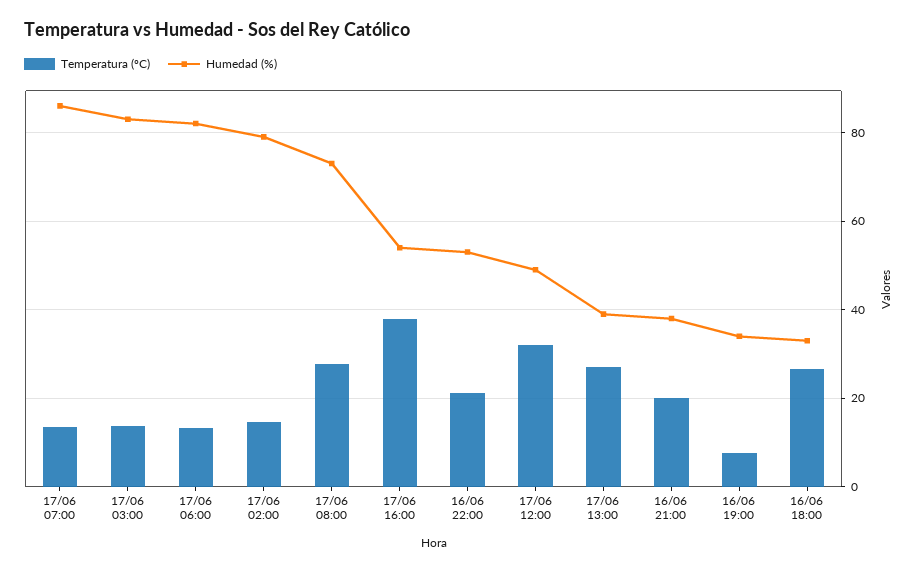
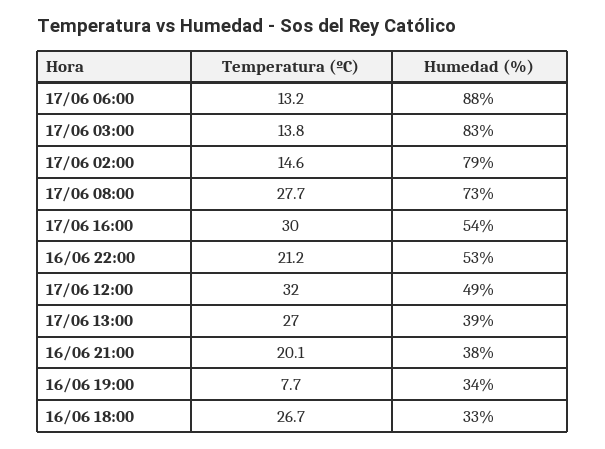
  {
    "Temperatura (ºC)": {
-     "17/06 07:00": 14,
      "17/06 03:00": 13.8,
      "17/06 06:00": 13.2,
      "17/06 02:00": 14.6,
      "17/06 08:00": 27.7,
-     "17/06 16:00": 38,
+     "17/06 16:00": 30,
      "16/06 22:00": 21.2,
      "17/06 12:00": 32,
      "17/06 13:00": 27,
      "16/06 21:00": 20.1,
      "16/06 19:00": 7.7,
      "16/06 18:00": 26.7
    },
    "Humedad (%)": {
-     "17/06 07:00": 86,
      "17/06 03:00": 83,
-     "17/06 06:00": 82,
+     "17/06 06:00": 88,
      "17/06 02:00": 79,
      "17/06 08:00": 73,
      "17/06 16:00": 54,
      "16/06 22:00": 53,
      "17/06 12:00": 49,
      "17/06 13:00": 39,
      "16/06 21:00": 38,
      "16/06 19:00": 34,
      "16/06 18:00": 33
    }
  }

